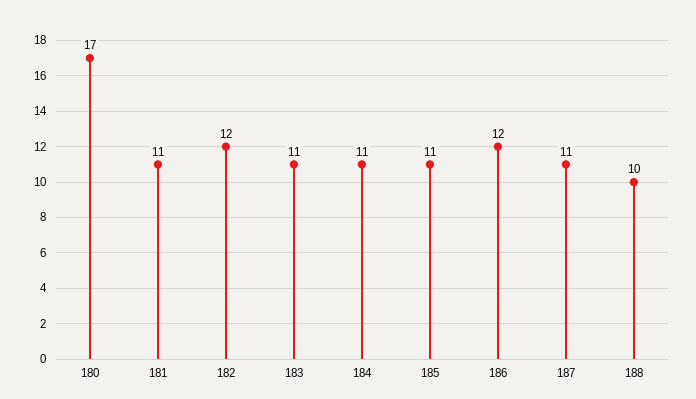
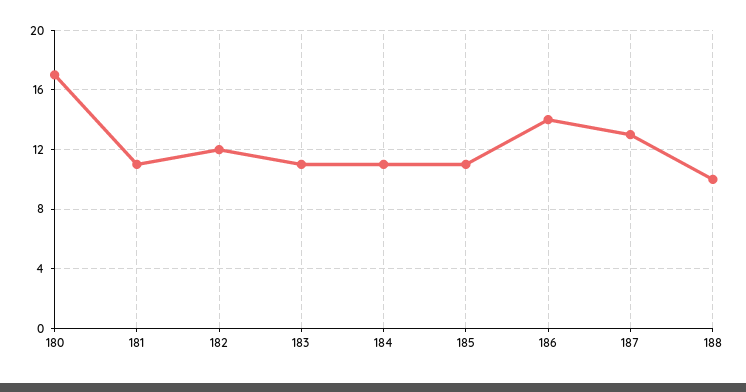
  {
    "180": 17,
    "181": 11,
    "182": 12,
    "183": 11,
    "184": 11,
    "185": 11,
-   "186": 12,
+   "186": 14,
-   "187": 11,
+   "187": 13,
    "188": 10
  }

